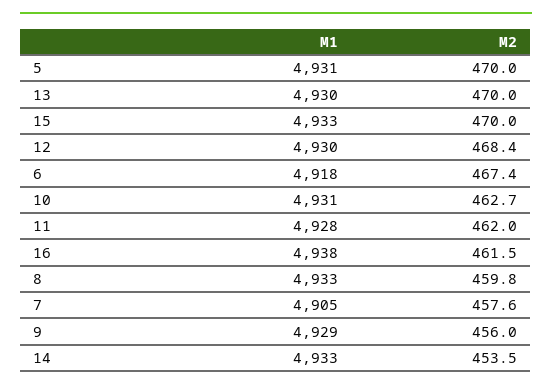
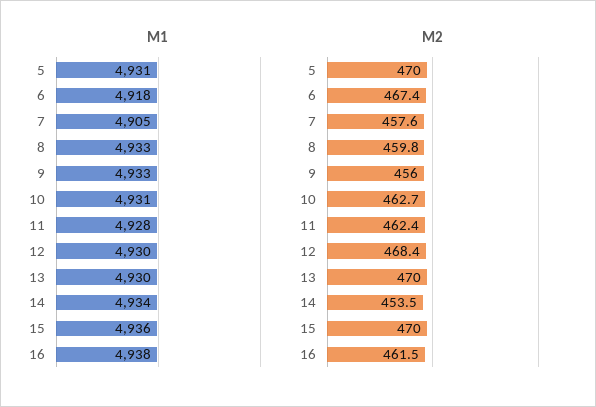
  {
    "M1": {
      "5": 4931,
      "13": 4930,
-     "15": 4933,
+     "15": 4936,
      "12": 4930,
      "6": 4918,
      "10": 4931,
      "11": 4928,
      "16": 4938,
      "8": 4933,
      "7": 4905,
-     "9": 4929,
+     "9": 4933,
-     "14": 4933
+     "14": 4934
    },
    "M2": {
      "5": 470,
      "13": 470,
      "15": 470,
      "12": 468.4,
      "6": 467.4,
      "10": 462.7,
-     "11": 462,
+     "11": 462.4,
      "16": 461.5,
      "8": 459.8,
      "7": 457.6,
      "9": 456,
      "14": 453.5
    }
  }

